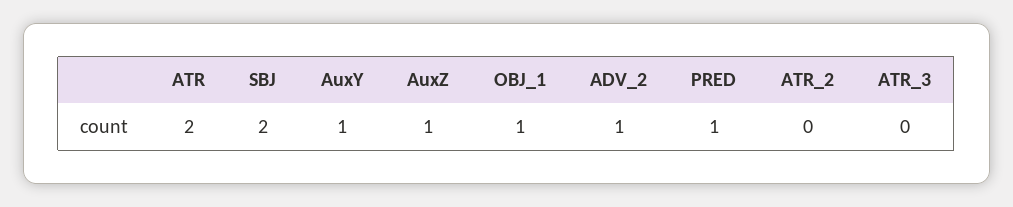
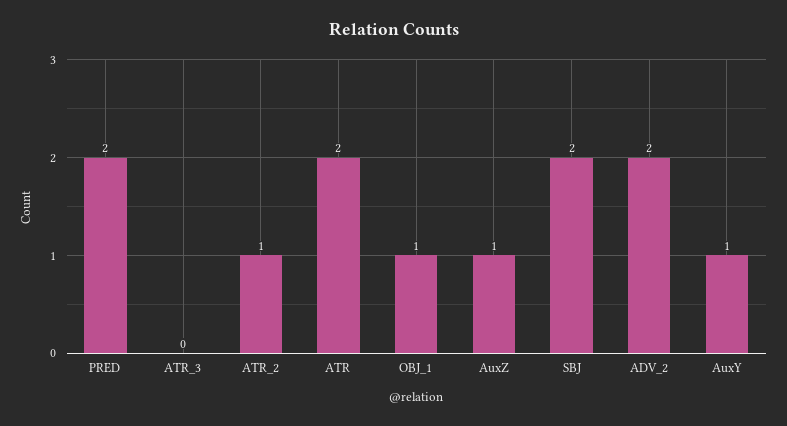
  {
    "ATR": 2,
    "SBJ": 2,
    "AuxY": 1,
    "AuxZ": 1,
    "OBJ_1": 1,
-   "ADV_2": 1,
+   "ADV_2": 2,
-   "PRED": 1,
+   "PRED": 2,
-   "ATR_2": 0,
+   "ATR_2": 1,
    "ATR_3": 0
  }

